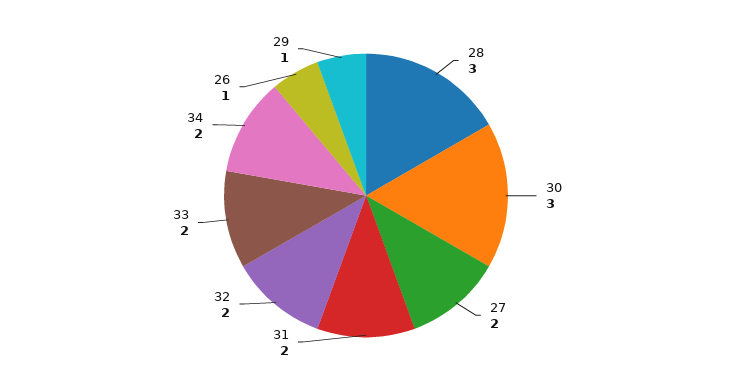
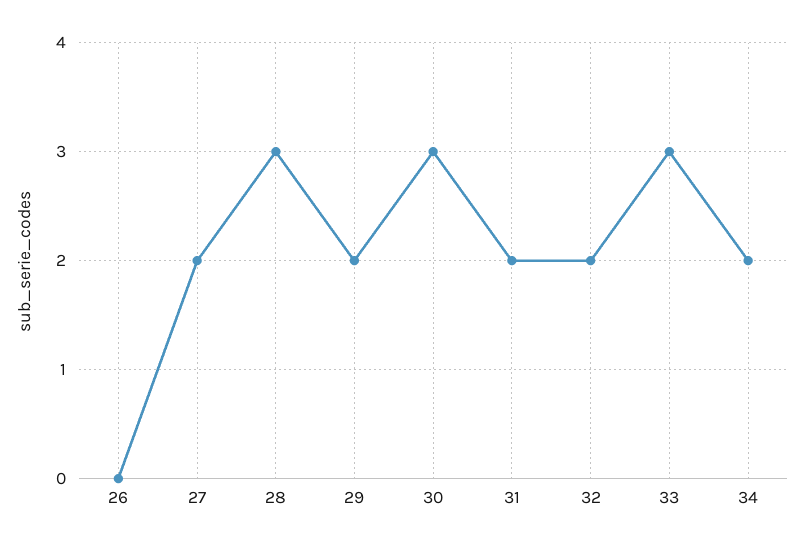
  {
    "28": 3,
    "30": 3,
    "27": 2,
    "31": 2,
    "32": 2,
-   "33": 2,
+   "33": 3,
    "34": 2,
-   "26": 1,
+   "26": 0,
-   "29": 1
+   "29": 2
  }

